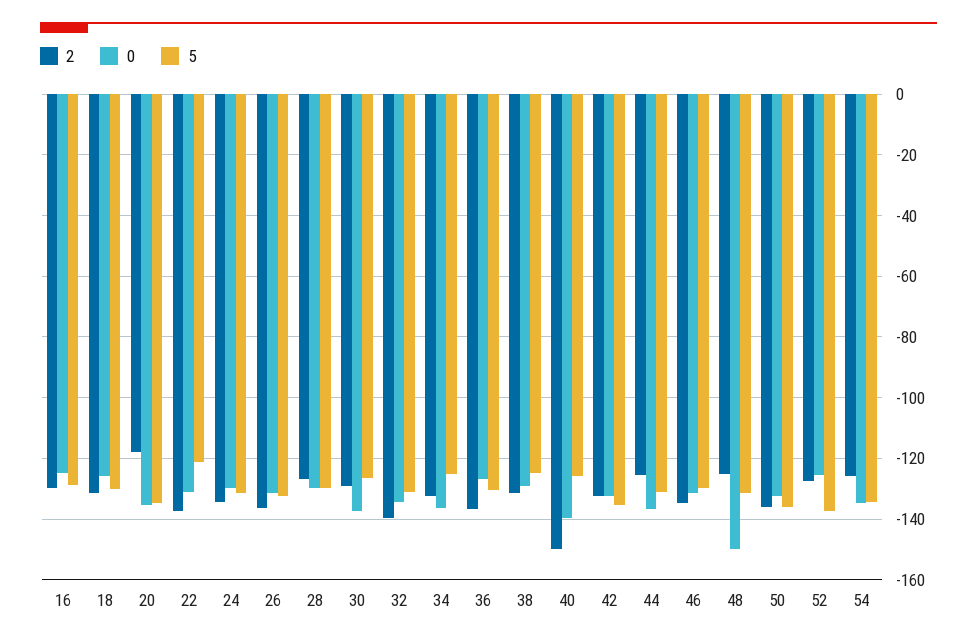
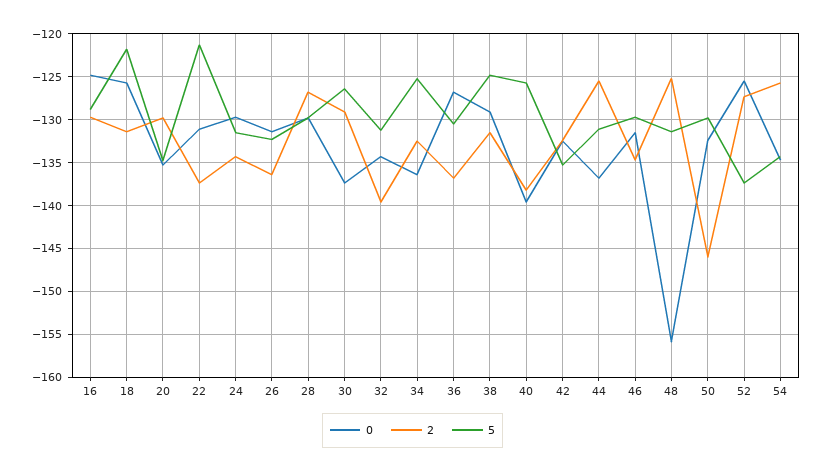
  {
    "2": {
      "16": -130,
      "18": -131,
-     "20": -118,
+     "20": -130,
      "22": -137,
      "24": -134,
      "26": -136,
      "28": -127,
      "30": -129,
      "32": -140,
      "34": -133,
      "36": -137,
      "38": -132,
-     "40": -150,
+     "40": -138,
      "42": -132,
      "44": -126,
      "46": -135,
      "48": -125,
-     "50": -136,
+     "50": -146,
      "52": -127,
      "54": -126
    },
    "0": {
      "16": -125,
      "18": -126,
      "20": -135,
      "22": -131,
      "24": -130,
      "26": -131,
      "28": -130,
      "30": -137,
      "32": -134,
      "34": -136,
      "36": -127,
      "38": -129,
      "40": -140,
      "42": -133,
      "44": -137,
      "46": -132,
-     "48": -150,
+     "48": -156,
      "50": -132,
      "52": -126,
      "54": -135
    },
    "5": {
      "16": -129,
-     "18": -130,
+     "18": -122,
      "20": -135,
      "22": -121,
      "24": -132,
      "26": -132,
      "28": -130,
      "30": -126,
      "32": -131,
      "34": -125,
      "36": -131,
      "38": -125,
      "40": -126,
      "42": -135,
      "44": -131,
      "46": -130,
      "48": -131,
-     "50": -136,
+     "50": -130,
      "52": -137,
      "54": -134
    }
  }

